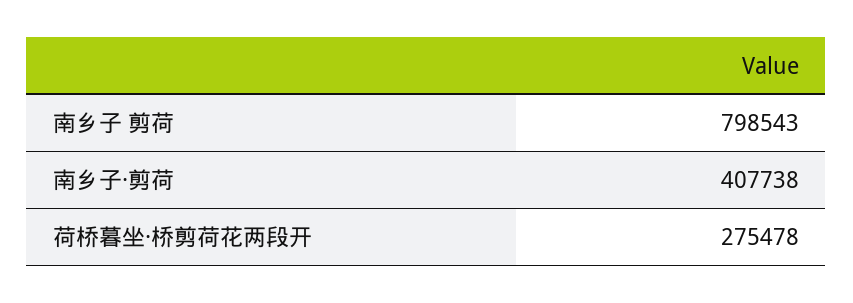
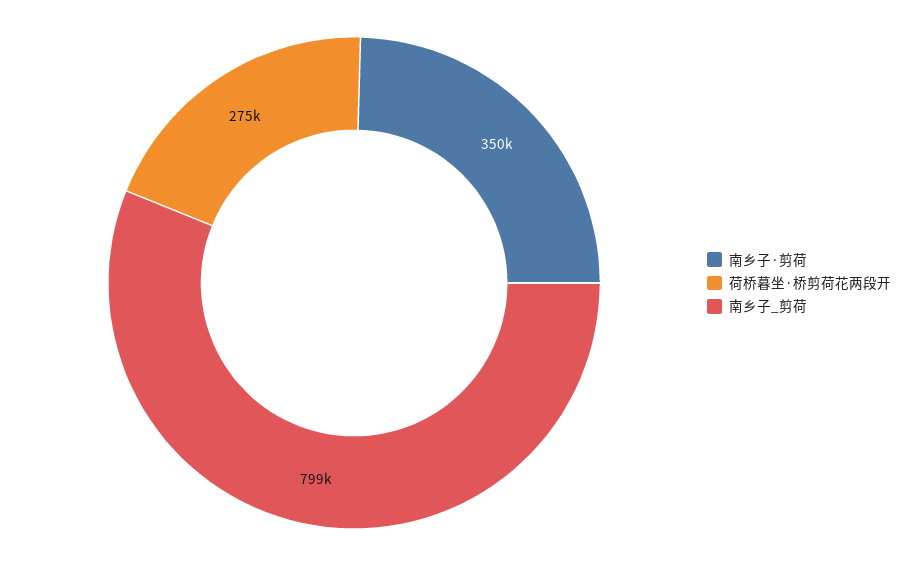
  {
    "南乡子 剪荷": 798543,
-   "南乡子·剪荷": 407738,
+   "南乡子·剪荷": 350000,
    "荷桥暮坐·桥剪荷花两段开": 275478
  }

